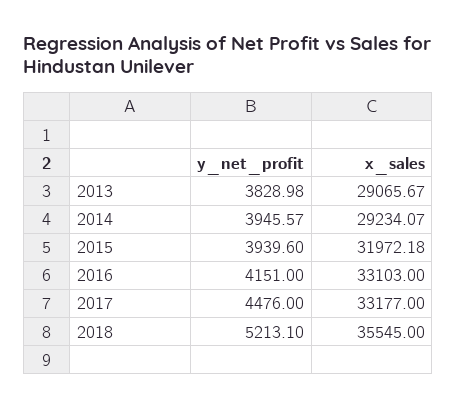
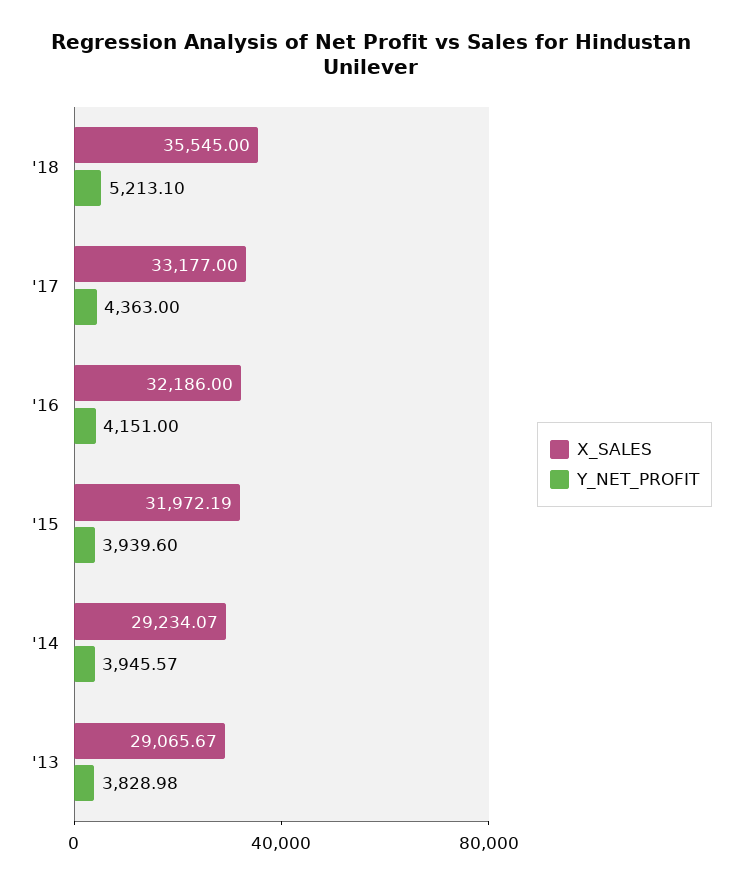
  {
    "y_net_profit": {
      "2013": 3828.98,
      "2014": 3945.57,
      "2015": 3939.6,
      "2016": 4151,
-     "2017": 4476,
+     "2017": 4363,
      "2018": 5213.1
    },
    "x_sales": {
      "2013": 29065.67,
      "2014": 29234.07,
-     "2015": 31972.18,
+     "2015": 31972.19,
-     "2016": 33103,
+     "2016": 32186,
      "2017": 33177,
      "2018": 35545
    }
  }

